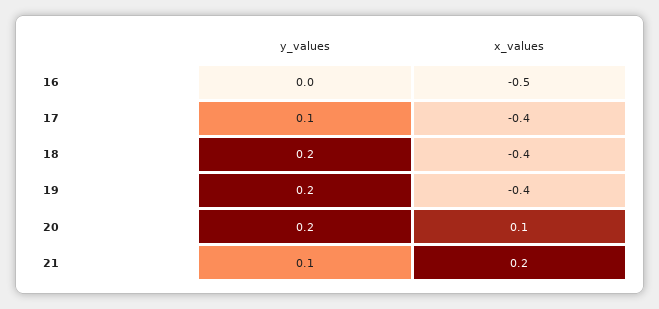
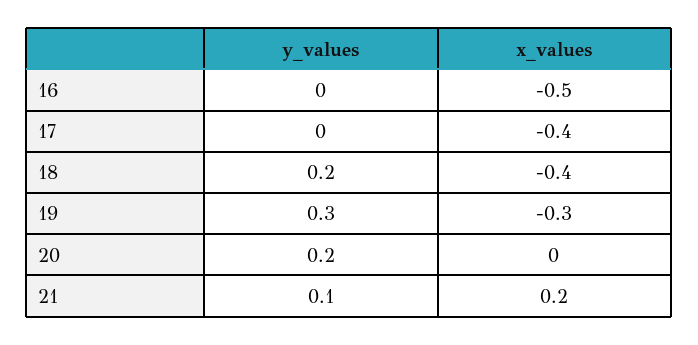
  {
    "y_values": {
      "16": 0,
-     "17": 0.1,
+     "17": 0,
      "18": 0.2,
-     "19": 0.2,
+     "19": 0.3,
      "20": 0.2,
      "21": 0.1
    },
    "x_values": {
      "16": -0.5,
      "17": -0.4,
      "18": -0.4,
-     "19": -0.4,
+     "19": -0.3,
-     "20": 0.1,
+     "20": 0,
      "21": 0.2
    }
  }

